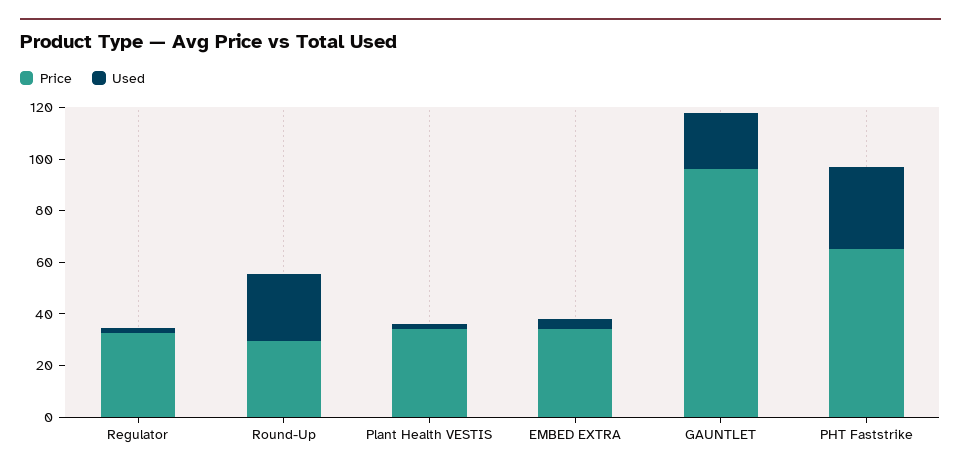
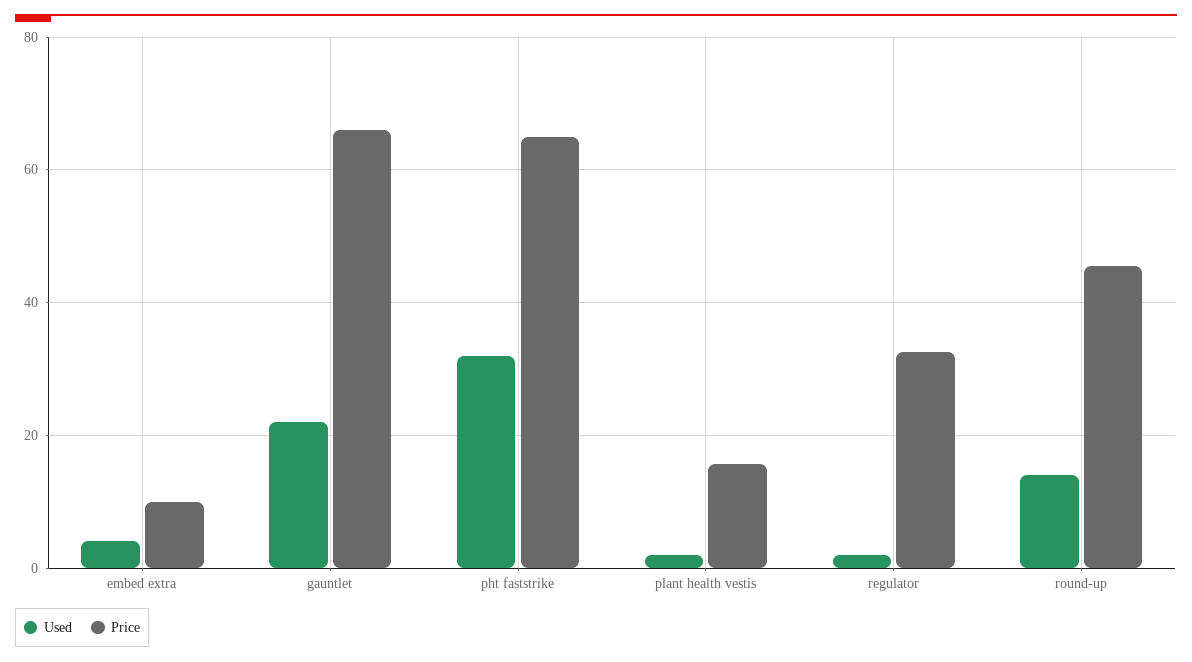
  {
    "Price": {
      "Regulator": 32,
-     "Round-Up": 30,
+     "Round-Up": 46,
-     "Plant Health VESTIS": 35,
+     "Plant Health VESTIS": 16,
-     "EMBED EXTRA": 35,
+     "EMBED EXTRA": 10,
-     "GAUNTLET": 95,
+     "GAUNTLET": 66,
      "PHT Faststrike": 66
    },
    "Used": {
      "Regulator": 2,
-     "Round-Up": 25,
+     "Round-Up": 14,
      "Plant Health VESTIS": 2,
      "EMBED EXTRA": 4,
      "GAUNTLET": 22,
      "PHT Faststrike": 32
    }
  }

